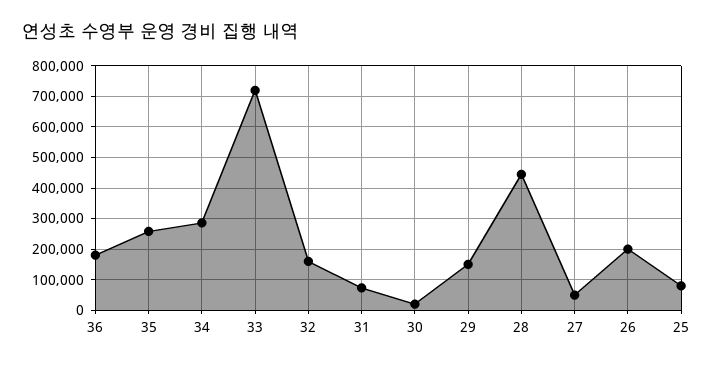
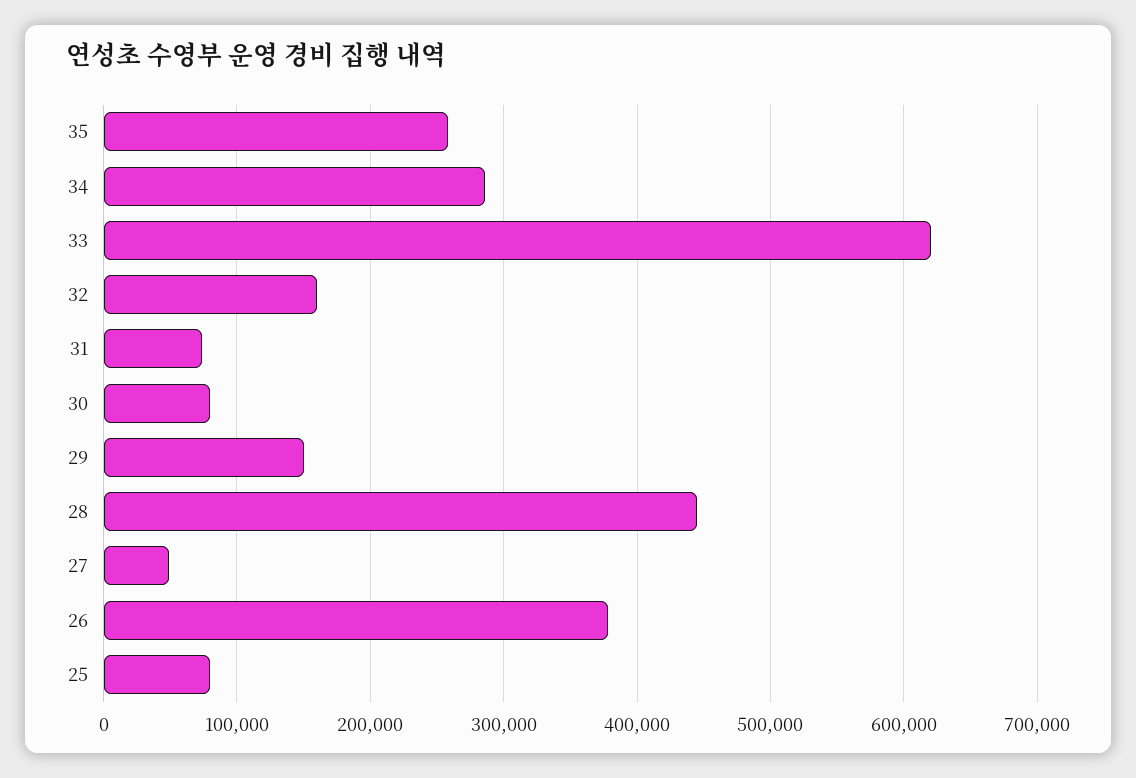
  {
-   "36": 180000,
    "35": 260000,
    "34": 290000,
-   "33": 720000,
+   "33": 620000,
    "32": 160000,
    "31": 70000,
-   "30": 20000,
+   "30": 80000,
    "29": 150000,
    "28": 450000,
    "27": 50000,
-   "26": 200000,
+   "26": 380000,
    "25": 80000
  }

